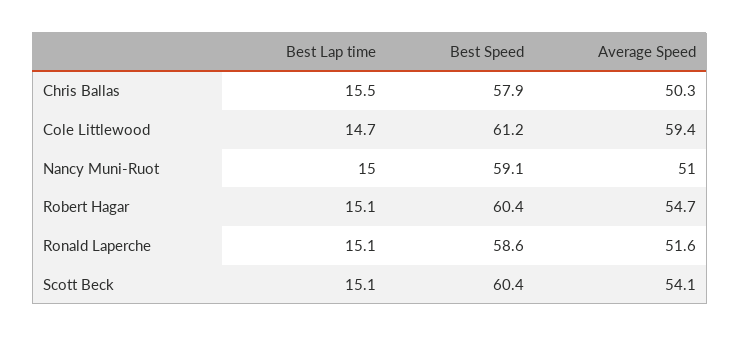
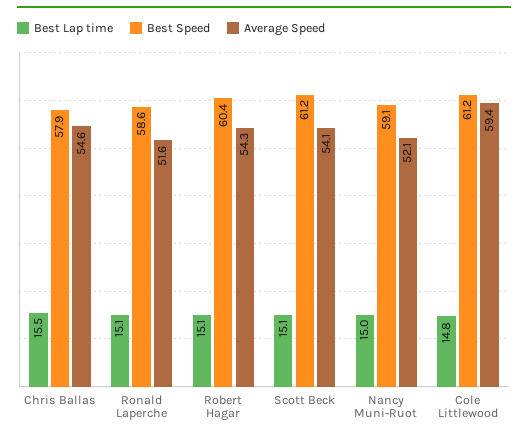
  {
    "Best Lap time": {
      "Chris Ballas": 15.5,
-     "Cole Littlewood": 14.7,
+     "Cole Littlewood": 14.8,
      "Nancy Muni-Ruot": 15,
      "Robert Hagar": 15.1,
      "Ronald Laperche": 15.1,
      "Scott Beck": 15.1
    },
    "Best Speed": {
      "Chris Ballas": 57.9,
      "Cole Littlewood": 61.2,
      "Nancy Muni-Ruot": 59.1,
      "Robert Hagar": 60.4,
      "Ronald Laperche": 58.6,
-     "Scott Beck": 60.4
+     "Scott Beck": 61.2
    },
    "Average Speed": {
-     "Chris Ballas": 50.3,
+     "Chris Ballas": 54.6,
      "Cole Littlewood": 59.4,
-     "Nancy Muni-Ruot": 51,
+     "Nancy Muni-Ruot": 52.1,
-     "Robert Hagar": 54.7,
+     "Robert Hagar": 54.3,
      "Ronald Laperche": 51.6,
      "Scott Beck": 54.1
    }
  }

